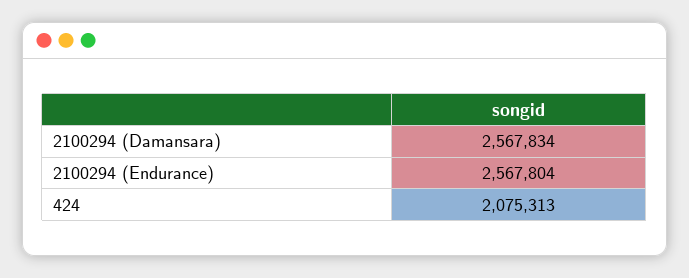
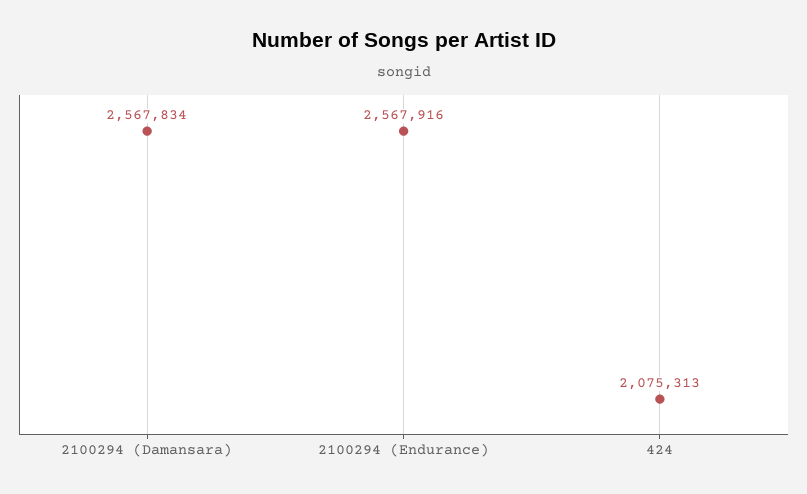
  {
    "2100294 (Damansara)": 2567834,
-   "2100294 (Endurance)": 2567804,
+   "2100294 (Endurance)": 2567916,
    "424": 2075313
  }

